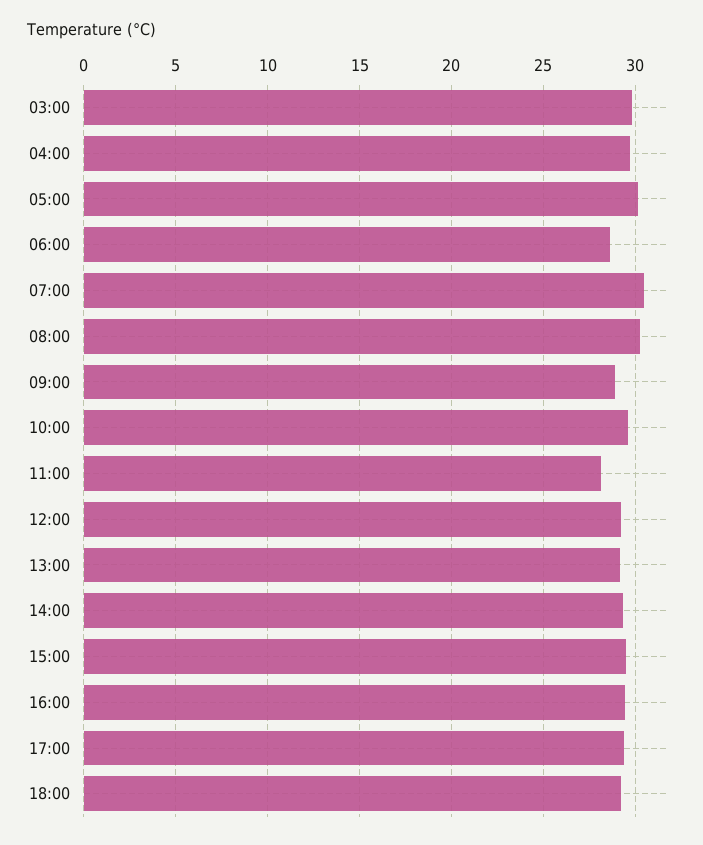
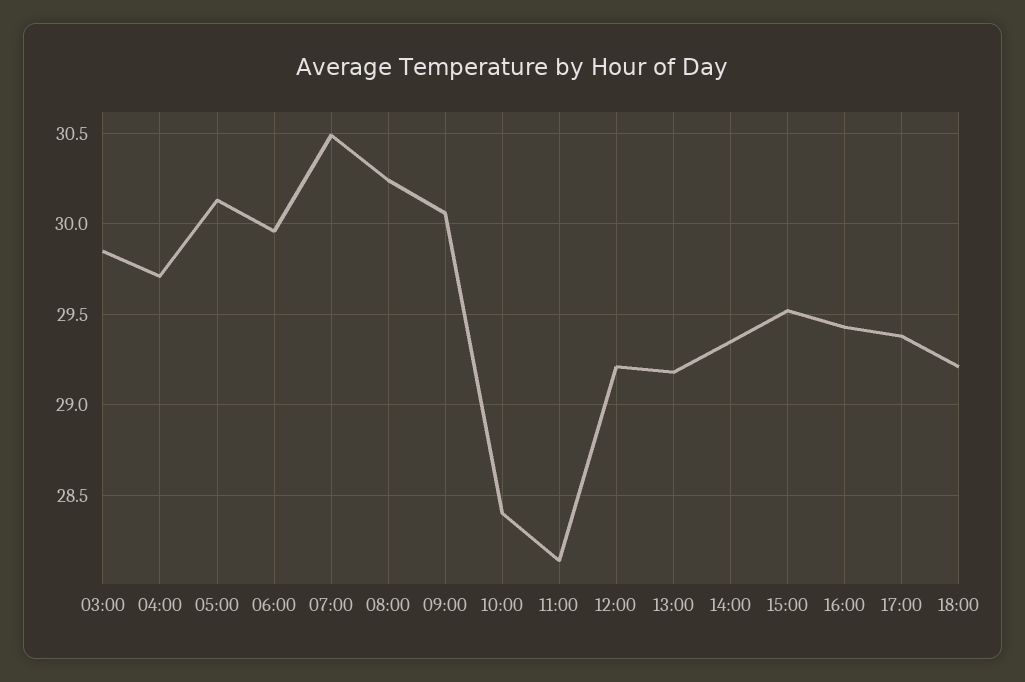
  {
    "03:00": 29.85,
    "04:00": 29.7,
    "05:00": 30.15,
-   "06:00": 28.5,
+   "06:00": 29.95,
    "07:00": 30.5,
    "08:00": 30.25,
-   "09:00": 29,
+   "09:00": 30.05,
-   "10:00": 29.5,
+   "10:00": 28.4,
    "11:00": 28.15,
    "12:00": 29.2,
    "13:00": 29.2,
    "14:00": 29.35,
    "15:00": 29.5,
    "16:00": 29.45,
    "17:00": 29.4,
    "18:00": 29.2
  }

